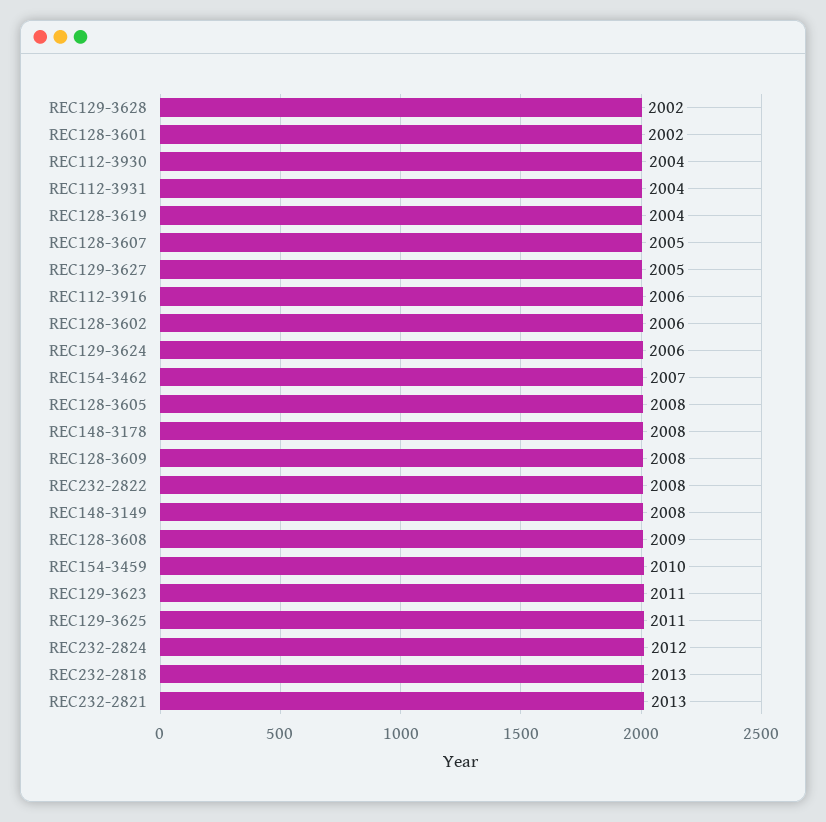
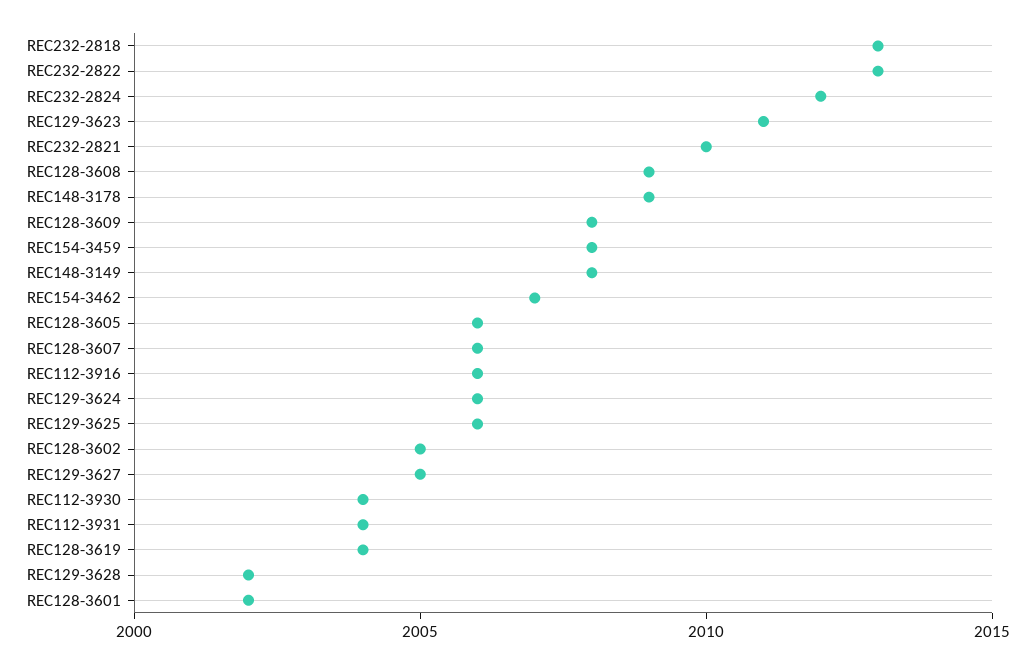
  {
    "REC129-3628": 2002,
    "REC128-3601": 2002,
    "REC112-3930": 2004,
    "REC112-3931": 2004,
    "REC128-3619": 2004,
-   "REC128-3607": 2005,
+   "REC128-3607": 2006,
    "REC129-3627": 2005,
    "REC112-3916": 2006,
-   "REC128-3602": 2006,
+   "REC128-3602": 2005,
    "REC129-3624": 2006,
    "REC154-3462": 2007,
-   "REC128-3605": 2008,
+   "REC128-3605": 2006,
-   "REC148-3178": 2008,
+   "REC148-3178": 2009,
    "REC128-3609": 2008,
-   "REC232-2822": 2008,
+   "REC232-2822": 2013,
    "REC148-3149": 2008,
    "REC128-3608": 2009,
-   "REC154-3459": 2010,
+   "REC154-3459": 2008,
    "REC129-3623": 2011,
-   "REC129-3625": 2011,
+   "REC129-3625": 2006,
    "REC232-2824": 2012,
    "REC232-2818": 2013,
-   "REC232-2821": 2013
+   "REC232-2821": 2010
  }

